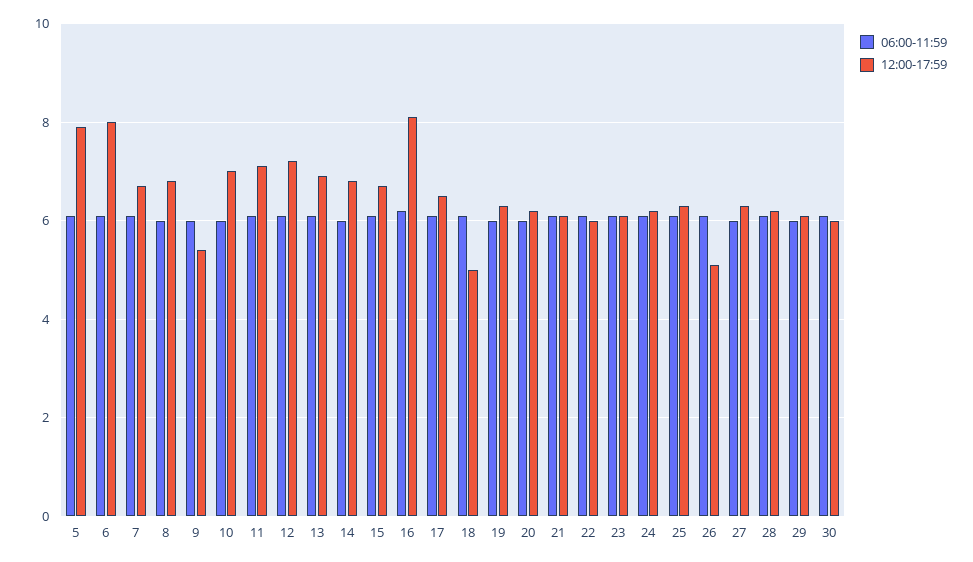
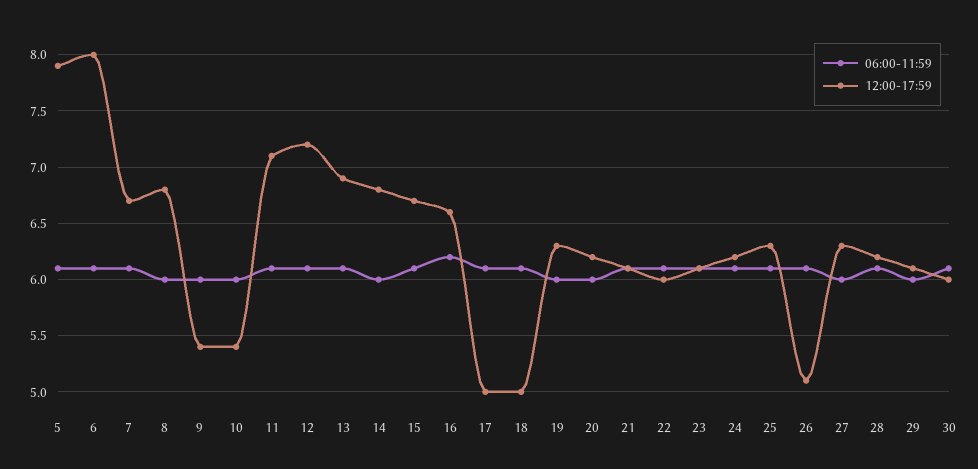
  {
    "06:00-11:59": {
      "5": 6.1,
      "6": 6.1,
      "7": 6.1,
      "8": 6,
      "9": 6,
      "10": 6,
      "11": 6.1,
      "12": 6.1,
      "13": 6.1,
      "14": 6,
      "15": 6.1,
      "16": 6.2,
      "17": 6.1,
      "18": 6.1,
      "19": 6,
      "20": 6,
      "21": 6.1,
      "22": 6.1,
      "23": 6.1,
      "24": 6.1,
      "25": 6.1,
      "26": 6.1,
      "27": 6,
      "28": 6.1,
      "29": 6,
      "30": 6.1
    },
    "12:00-17:59": {
      "5": 7.9,
      "6": 8,
      "7": 6.7,
      "8": 6.8,
      "9": 5.4,
-     "10": 7,
+     "10": 5.4,
      "11": 7.1,
      "12": 7.2,
      "13": 6.9,
      "14": 6.8,
      "15": 6.7,
-     "16": 8,
+     "16": 6.6,
-     "17": 6.5,
+     "17": 5,
      "18": 5,
      "19": 6.3,
      "20": 6.2,
      "21": 6.1,
      "22": 6,
      "23": 6.1,
      "24": 6.2,
      "25": 6.3,
      "26": 5.1,
      "27": 6.3,
      "28": 6.2,
      "29": 6.1,
      "30": 6
    }
  }

